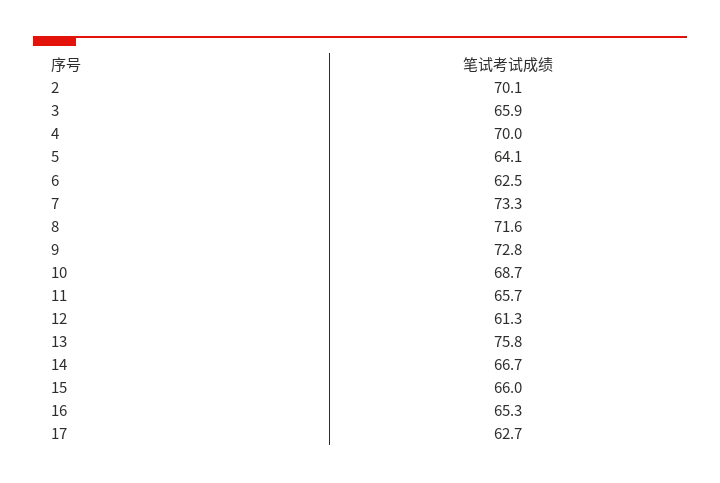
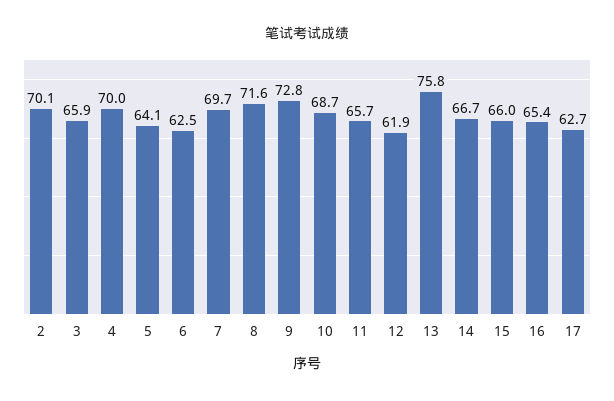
  {
    "2": 70.1,
    "3": 65.9,
    "4": 70,
    "5": 64.1,
    "6": 62.5,
-   "7": 73.3,
+   "7": 69.7,
    "8": 71.6,
    "9": 72.8,
    "10": 68.7,
    "11": 65.7,
-   "12": 61.3,
+   "12": 61.9,
    "13": 75.8,
    "14": 66.7,
    "15": 66,
-   "16": 65.3,
+   "16": 65.4,
    "17": 62.7
  }

